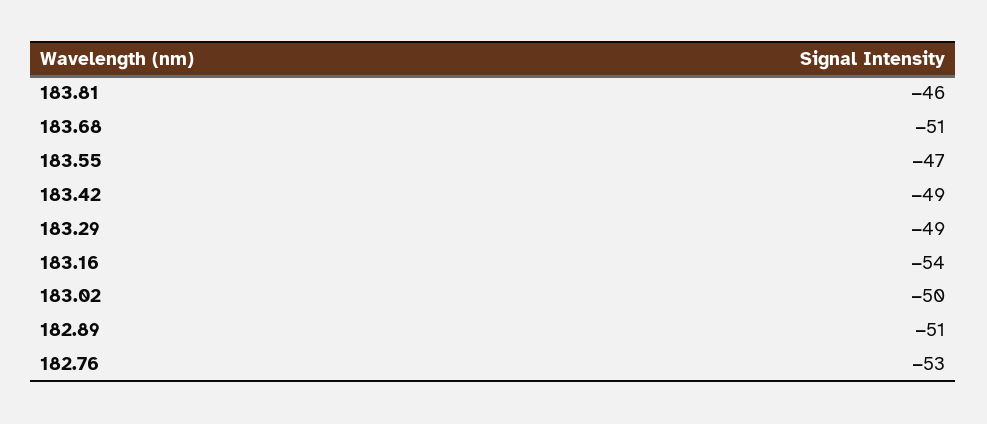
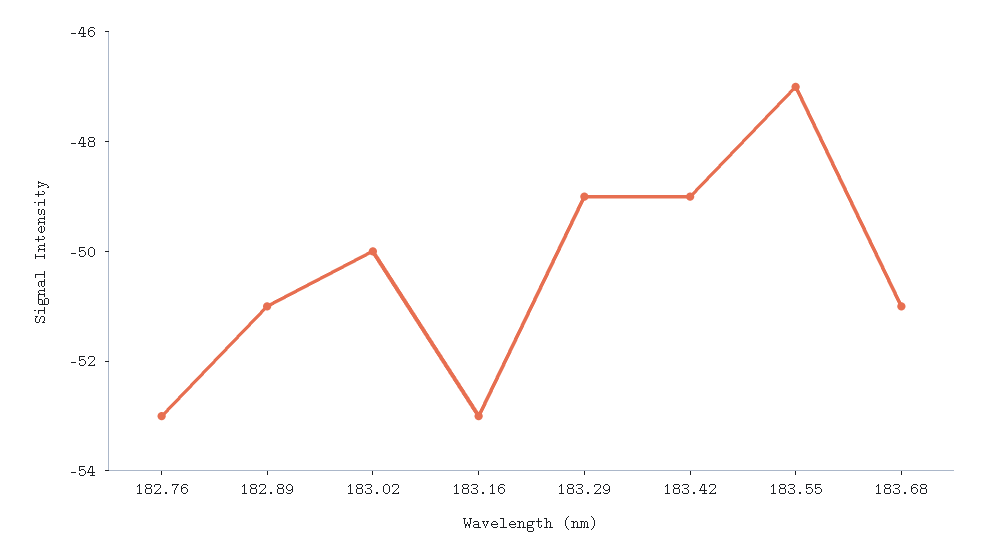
  {
-   "183.81": -46,
    "183.68": -51,
    "183.55": -47,
    "183.42": -49,
    "183.29": -49,
-   "183.16": -54,
+   "183.16": -53,
    "183.02": -50,
    "182.89": -51,
    "182.76": -53
  }

